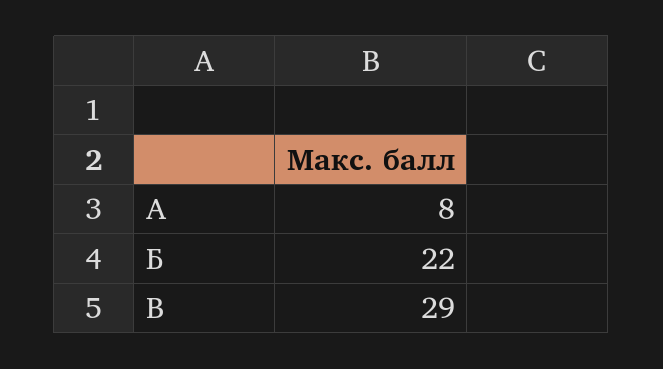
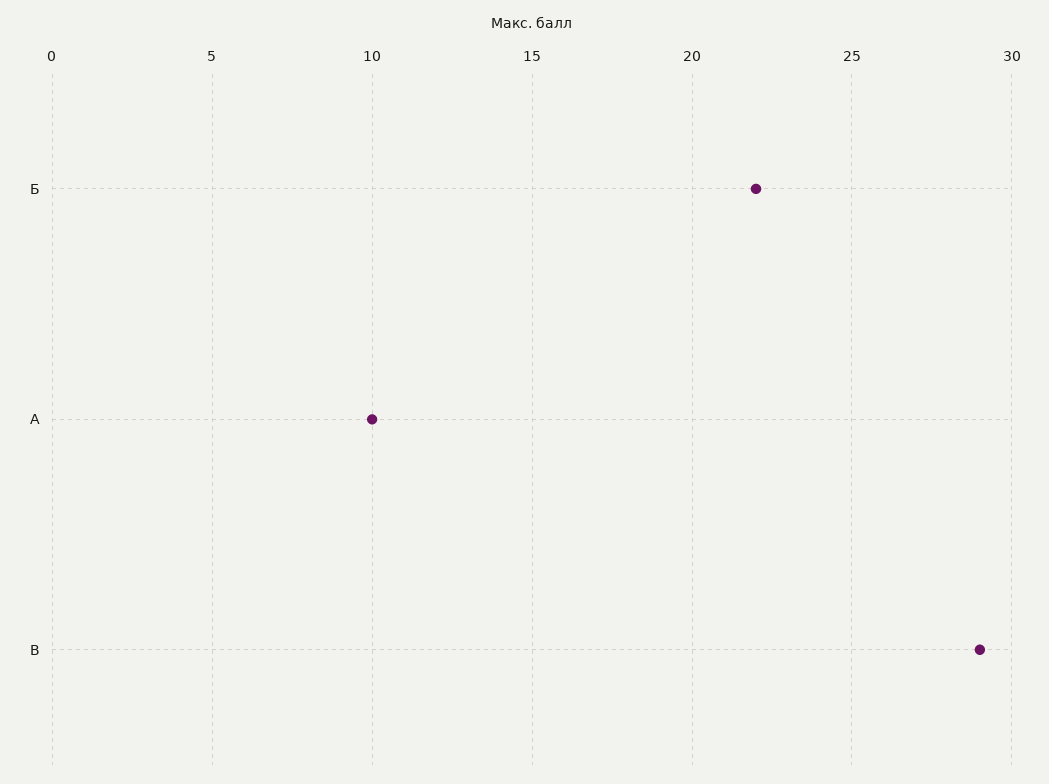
  {
-   "А": 8,
+   "А": 10,
    "Б": 22,
    "В": 29
  }

